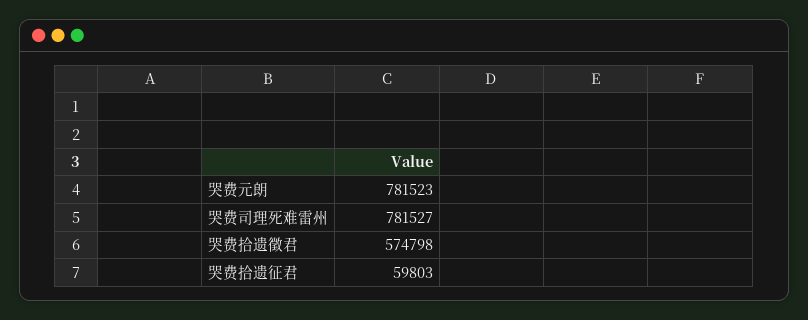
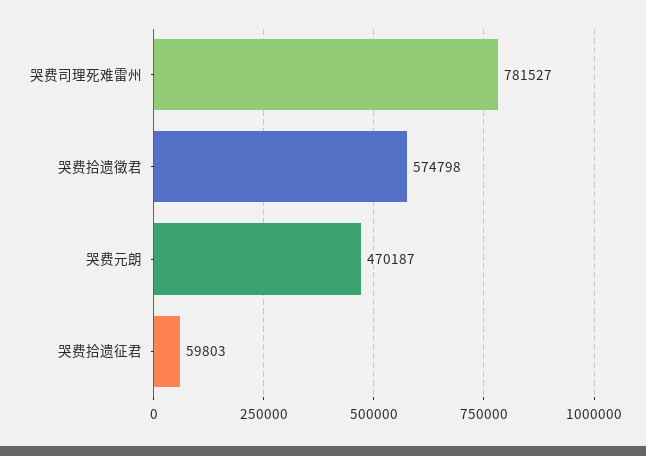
  {
-   "哭费元朗": 781523,
+   "哭费元朗": 470187,
    "哭费司理死难雷州": 781527,
    "哭费拾遗徵君": 574798,
    "哭费拾遗征君": 59803
  }

